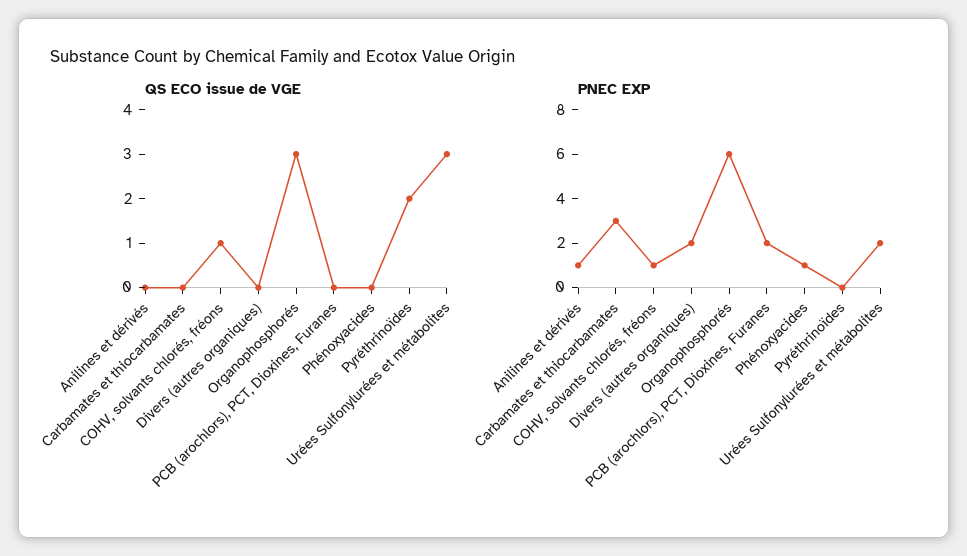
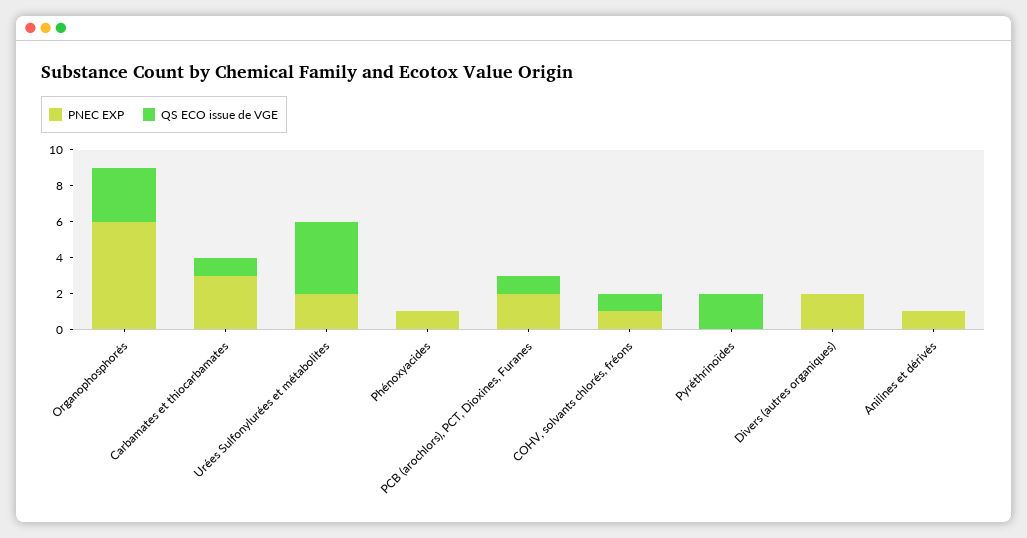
  {
    "QS ECO issue de VGE": {
      "Anilines et dérivés": 0,
-     "Carbamates et thiocarbamates": 0,
+     "Carbamates et thiocarbamates": 1,
      "COHV, solvants chlorés, fréons": 1,
      "Divers (autres organiques)": 0,
      "Organophosphorés": 3,
-     "PCB (arochlors), PCT, Dioxines, Furanes": 0,
+     "PCB (arochlors), PCT, Dioxines, Furanes": 1,
      "Phénoxyacides": 0,
      "Pyréthrinoïdes": 2,
-     "Urées Sulfonylurées et métabolites": 3
+     "Urées Sulfonylurées et métabolites": 4
    },
    "PNEC EXP": {
      "Anilines et dérivés": 1,
      "Carbamates et thiocarbamates": 3,
      "COHV, solvants chlorés, fréons": 1,
      "Divers (autres organiques)": 2,
      "Organophosphorés": 6,
      "PCB (arochlors), PCT, Dioxines, Furanes": 2,
      "Phénoxyacides": 1,
      "Pyréthrinoïdes": 0,
      "Urées Sulfonylurées et métabolites": 2
    }
  }

